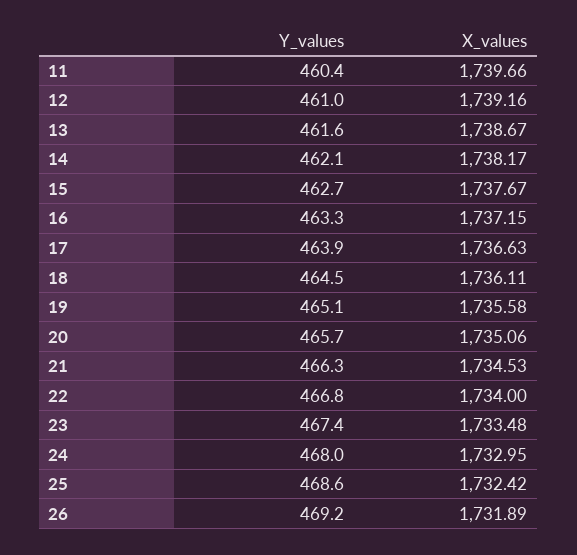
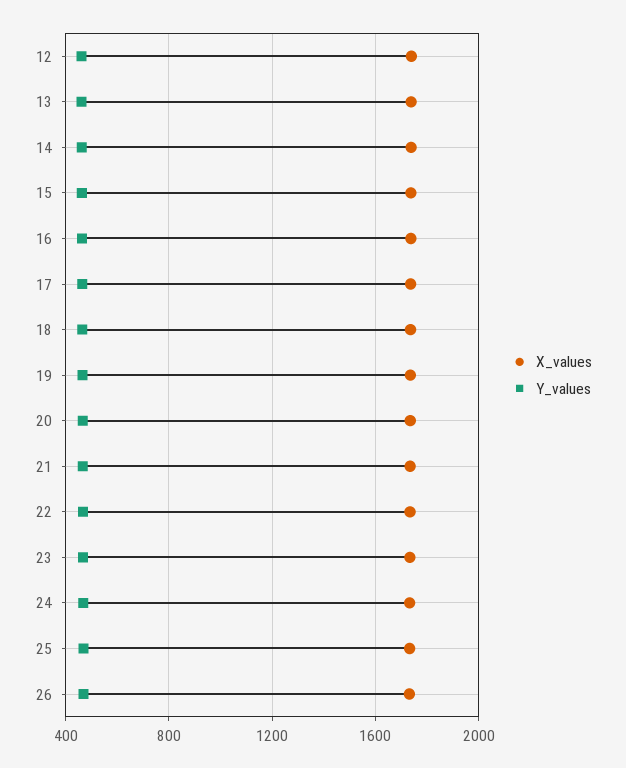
  {
    "Y_values": {
-     "11": 460.4,
      "12": 461,
      "13": 461.6,
      "14": 462.1,
      "15": 462.7,
      "16": 463.3,
      "17": 463.9,
      "18": 464.5,
      "19": 465.1,
      "20": 465.7,
      "21": 466.3,
      "22": 466.8,
      "23": 467.4,
      "24": 468,
      "25": 468.6,
      "26": 469.2
    },
    "X_values": {
-     "11": 1739.66,
      "12": 1739.16,
      "13": 1738.67,
      "14": 1738.17,
      "15": 1737.67,
      "16": 1737.15,
      "17": 1736.63,
      "18": 1736.11,
      "19": 1735.58,
      "20": 1735.06,
      "21": 1734.53,
      "22": 1734,
      "23": 1733.48,
      "24": 1732.95,
      "25": 1732.42,
      "26": 1731.89
    }
  }

